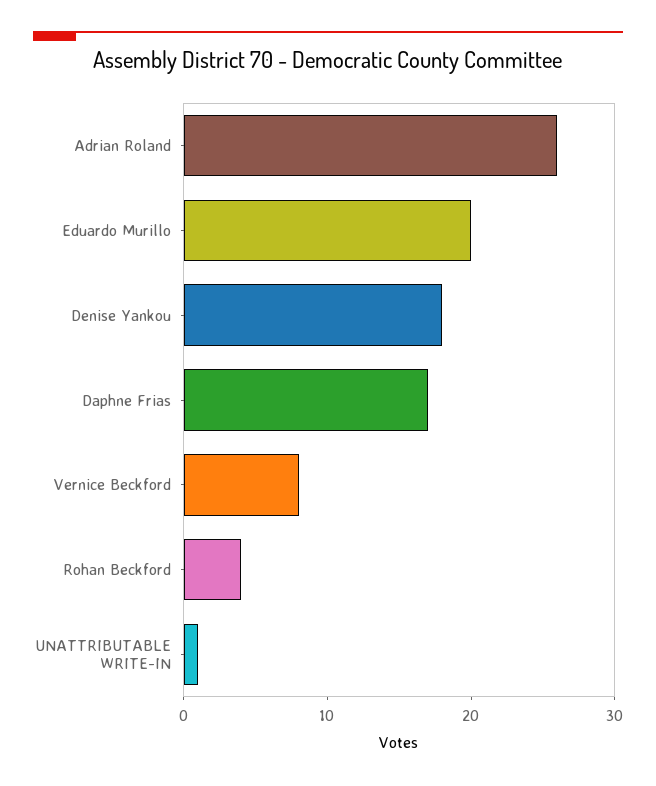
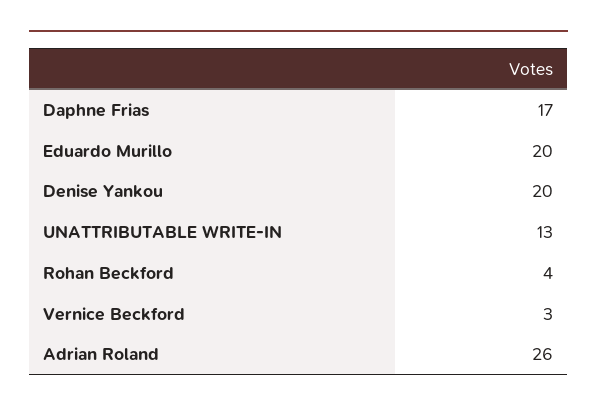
  {
    "Adrian Roland": 26,
    "Eduardo Murillo": 20,
-   "Denise Yankou": 18,
+   "Denise Yankou": 20,
    "Daphne Frias": 17,
-   "Vernice Beckford": 8,
+   "Vernice Beckford": 3,
    "Rohan Beckford": 4,
-   "UNATTRIBUTABLE WRITE-IN": 1
+   "UNATTRIBUTABLE WRITE-IN": 13
  }

